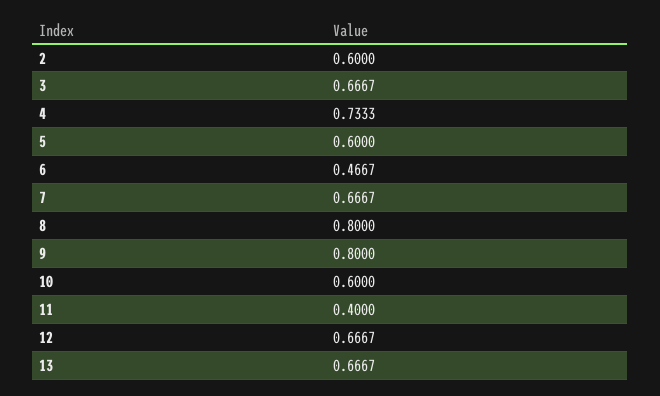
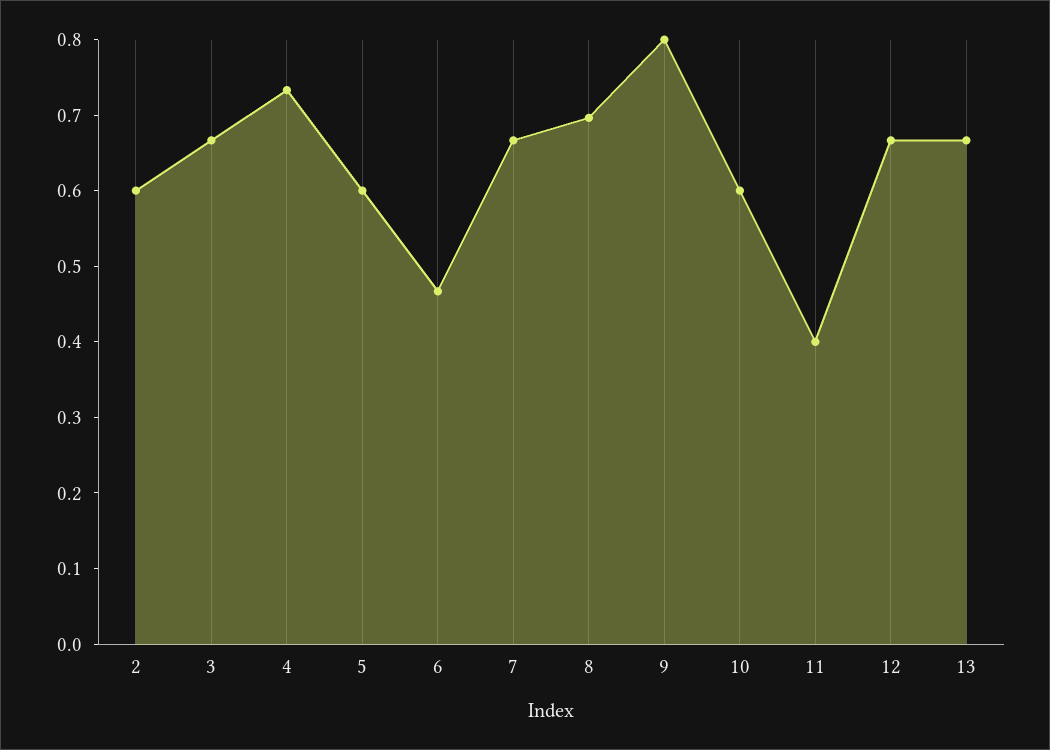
  {
    "2": 0.6,
    "3": 0.6667,
    "4": 0.7333,
    "5": 0.6,
    "6": 0.4667,
    "7": 0.6667,
-   "8": 0.8,
+   "8": 0.7,
    "9": 0.8,
    "10": 0.6,
    "11": 0.4,
    "12": 0.6667,
    "13": 0.6667
  }

